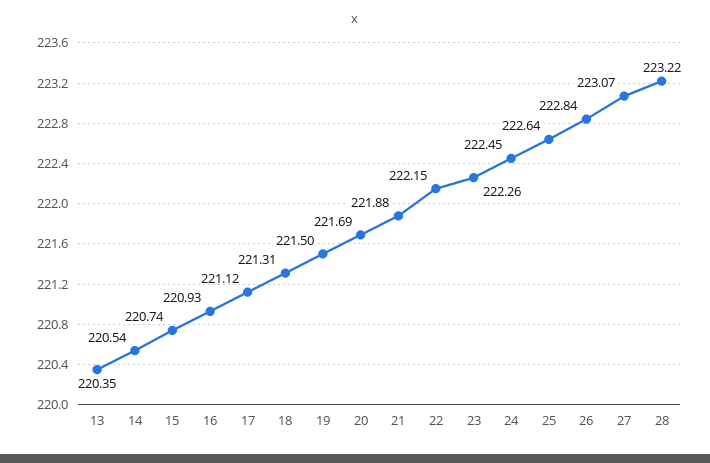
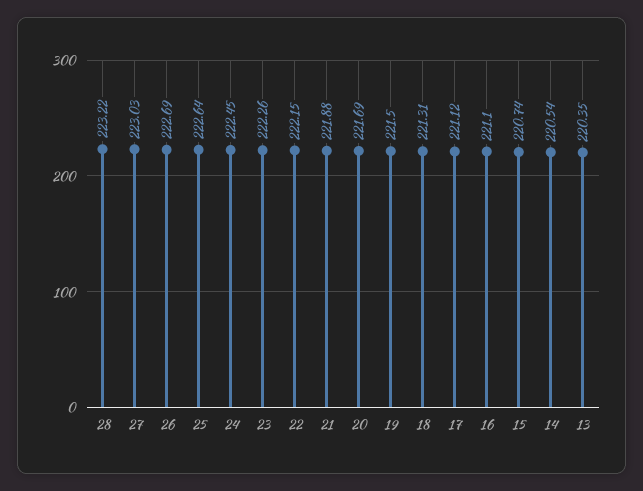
  {
    "13": 220.35,
    "14": 220.54,
    "15": 220.74,
-   "16": 220.93,
+   "16": 221.1,
    "17": 221.12,
    "18": 221.31,
    "19": 221.5,
    "20": 221.69,
    "21": 221.88,
    "22": 222.15,
    "23": 222.26,
    "24": 222.45,
    "25": 222.64,
-   "26": 222.84,
+   "26": 222.69,
-   "27": 223.07,
+   "27": 223.03,
    "28": 223.22
  }

